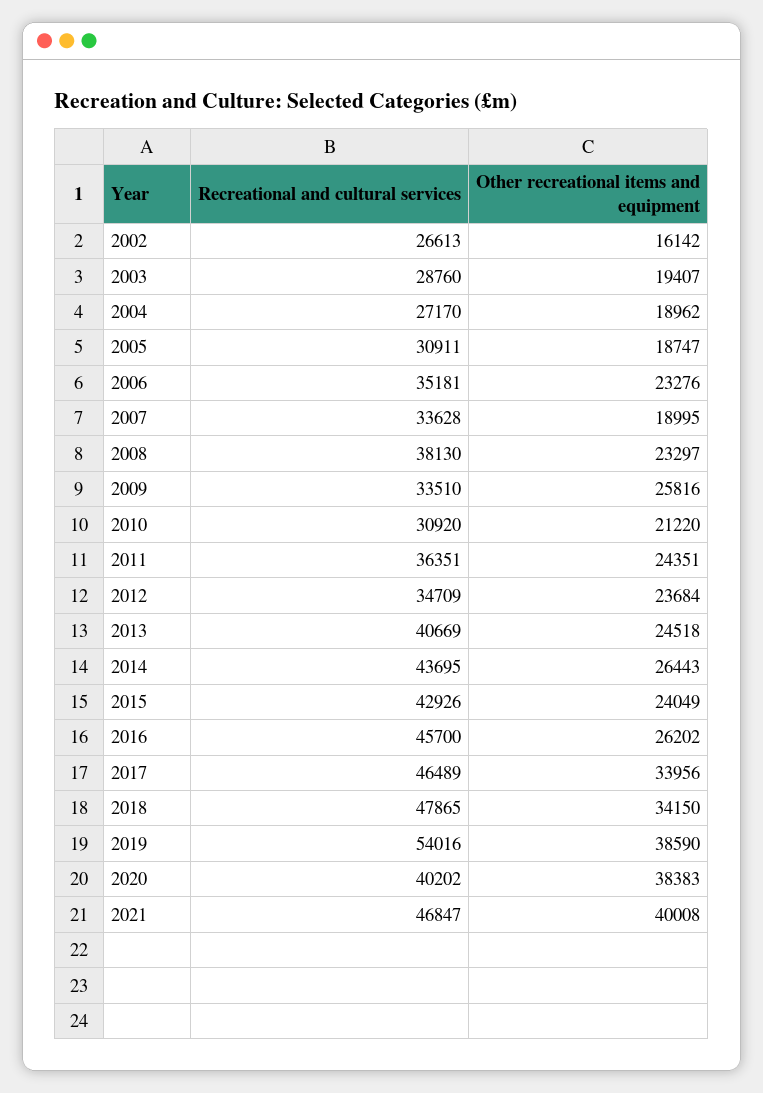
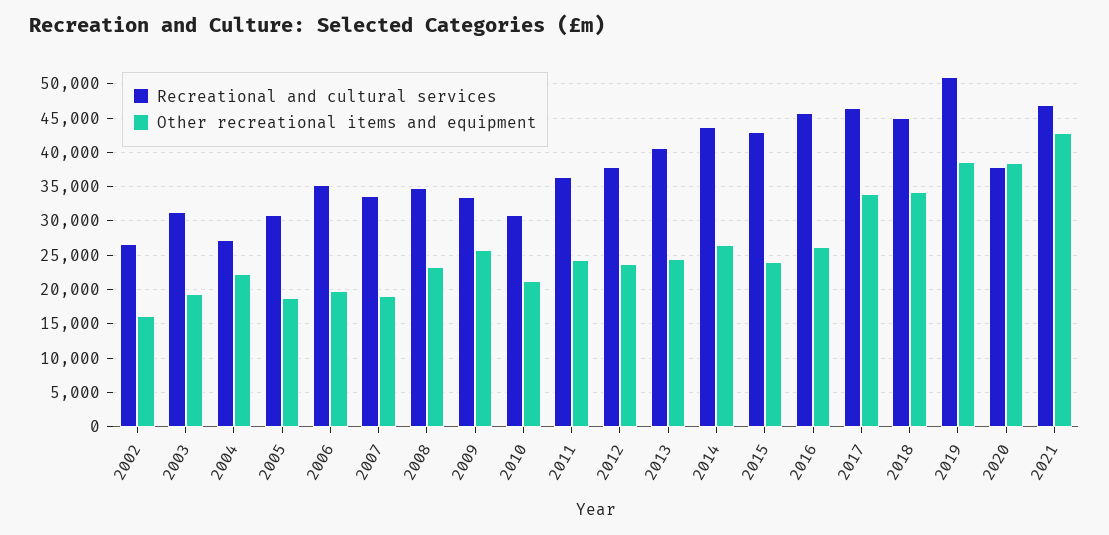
  {
    "Recreational and cultural services": {
      "2002": 26613,
-     "2003": 28760,
+     "2003": 31000,
      "2004": 27170,
      "2005": 30911,
      "2006": 35181,
      "2007": 33628,
-     "2008": 38130,
+     "2008": 35000,
      "2009": 33510,
      "2010": 30920,
      "2011": 36351,
-     "2012": 34709,
+     "2012": 38000,
      "2013": 40669,
      "2014": 43695,
      "2015": 42926,
      "2016": 45700,
      "2017": 46489,
-     "2018": 47865,
+     "2018": 45000,
-     "2019": 54016,
+     "2019": 51000,
-     "2020": 40202,
+     "2020": 38000,
      "2021": 46847
    },
    "Other recreational items and equipment": {
      "2002": 16142,
      "2003": 19407,
-     "2004": 18962,
+     "2004": 22000,
      "2005": 18747,
-     "2006": 23276,
+     "2006": 20000,
      "2007": 18995,
      "2008": 23297,
      "2009": 25816,
      "2010": 21220,
      "2011": 24351,
      "2012": 23684,
      "2013": 24518,
      "2014": 26443,
      "2015": 24049,
      "2016": 26202,
      "2017": 33956,
      "2018": 34150,
      "2019": 38590,
      "2020": 38383,
-     "2021": 40008
+     "2021": 43000
    }
  }

